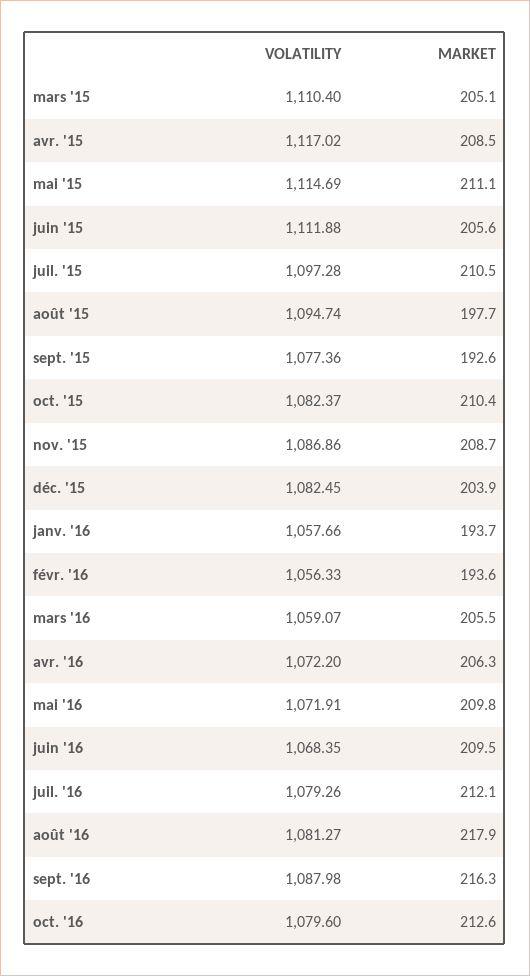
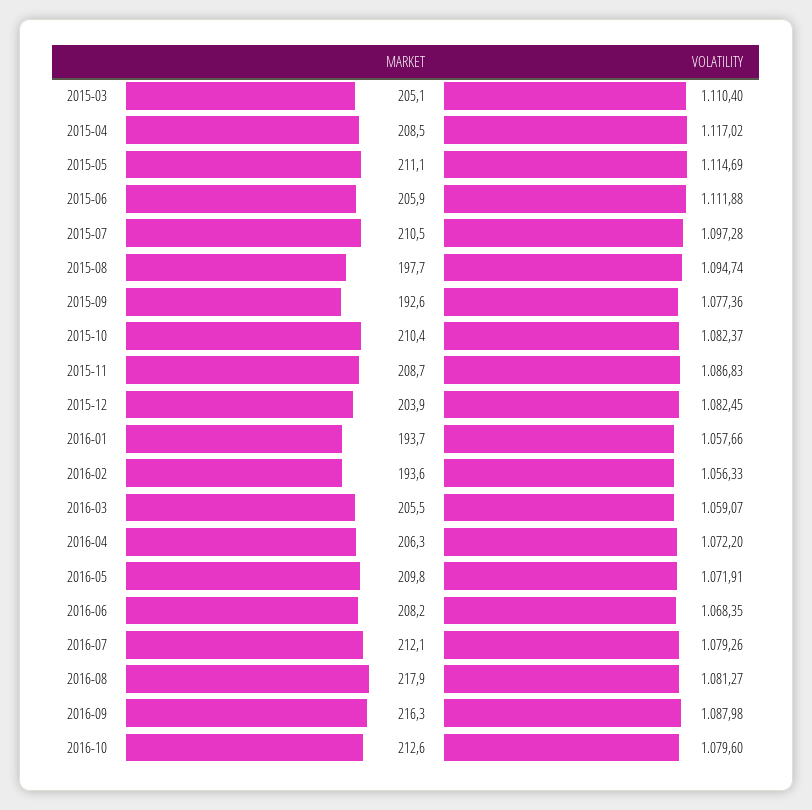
  {
    "VOLATILITY": {
      "mars '15": 1110.4,
      "avr. '15": 1117.02,
      "mai '15": 1114.69,
      "juin '15": 1111.88,
      "juil. '15": 1097.28,
      "août '15": 1094.74,
      "sept. '15": 1077.36,
      "oct. '15": 1082.37,
-     "nov. '15": 1086.86,
+     "nov. '15": 1086.83,
      "déc. '15": 1082.45,
      "janv. '16": 1057.66,
      "févr. '16": 1056.33,
      "mars '16": 1059.07,
      "avr. '16": 1072.2,
      "mai '16": 1071.91,
      "juin '16": 1068.35,
      "juil. '16": 1079.26,
      "août '16": 1081.27,
      "sept. '16": 1087.98,
      "oct. '16": 1079.6
    },
    "MARKET": {
      "mars '15": 205.1,
      "avr. '15": 208.5,
      "mai '15": 211.1,
-     "juin '15": 205.6,
+     "juin '15": 205.9,
      "juil. '15": 210.5,
      "août '15": 197.7,
      "sept. '15": 192.6,
      "oct. '15": 210.4,
      "nov. '15": 208.7,
      "déc. '15": 203.9,
      "janv. '16": 193.7,
      "févr. '16": 193.6,
      "mars '16": 205.5,
      "avr. '16": 206.3,
      "mai '16": 209.8,
-     "juin '16": 209.5,
+     "juin '16": 208.2,
      "juil. '16": 212.1,
      "août '16": 217.9,
      "sept. '16": 216.3,
      "oct. '16": 212.6
    }
  }

